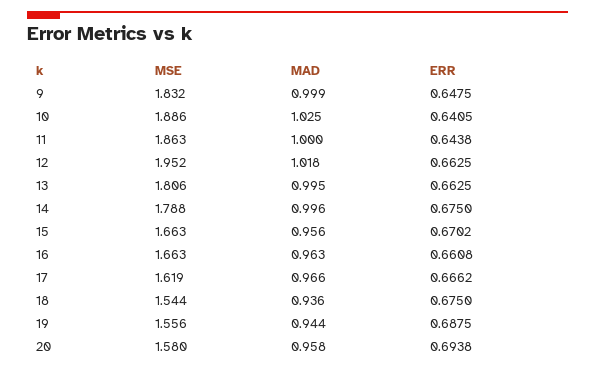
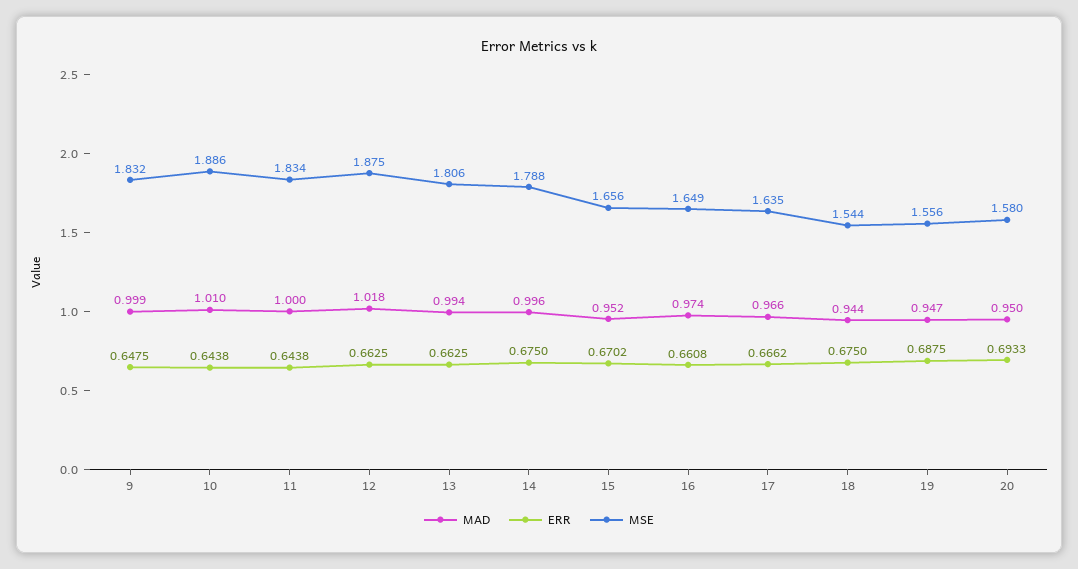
  {
    "MSE": {
      "9": 1.832,
      "10": 1.886,
-     "11": 1.863,
+     "11": 1.834,
-     "12": 1.952,
+     "12": 1.875,
      "13": 1.806,
      "14": 1.788,
-     "15": 1.663,
+     "15": 1.656,
-     "16": 1.663,
+     "16": 1.649,
-     "17": 1.619,
+     "17": 1.635,
      "18": 1.544,
      "19": 1.556,
      "20": 1.58
    },
    "MAD": {
      "9": 0.999,
-     "10": 1.025,
+     "10": 1.01,
      "11": 1,
      "12": 1.018,
-     "13": 0.995,
+     "13": 0.994,
      "14": 0.996,
-     "15": 0.956,
+     "15": 0.952,
-     "16": 0.963,
+     "16": 0.974,
      "17": 0.966,
-     "18": 0.936,
+     "18": 0.944,
-     "19": 0.944,
+     "19": 0.947,
-     "20": 0.958
+     "20": 0.95
    },
    "ERR": {
      "9": 0.6475,
-     "10": 0.6405,
+     "10": 0.6438,
      "11": 0.6438,
      "12": 0.6625,
      "13": 0.6625,
      "14": 0.675,
      "15": 0.6702,
      "16": 0.6608,
      "17": 0.6662,
      "18": 0.675,
      "19": 0.6875,
-     "20": 0.6938
+     "20": 0.6933
    }
  }

